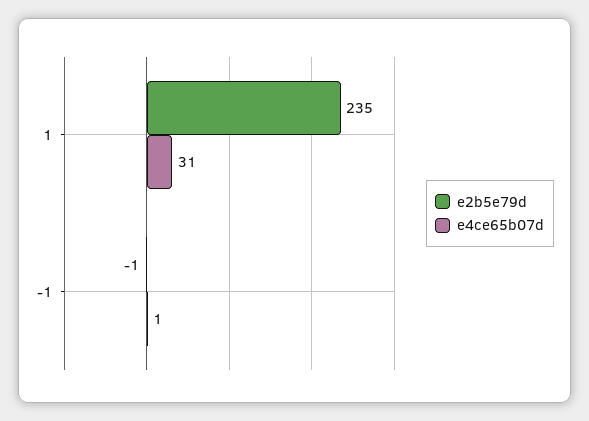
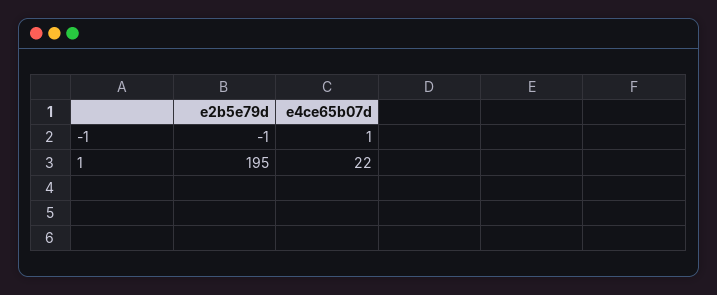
  {
    "e2b5e79d": {
-     "1": 235,
+     "1": 195,
      "-1": -1
    },
    "e4ce65b07d": {
-     "1": 31,
+     "1": 22,
      "-1": 1
    }
  }

